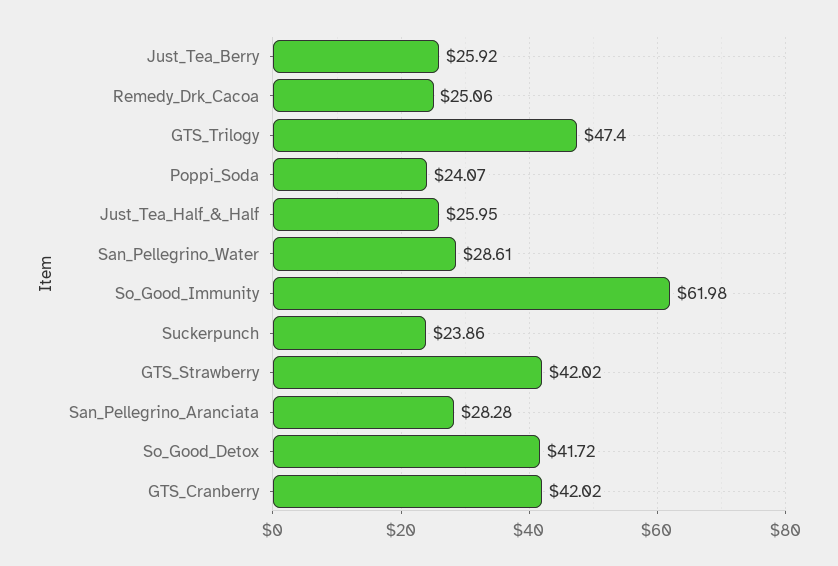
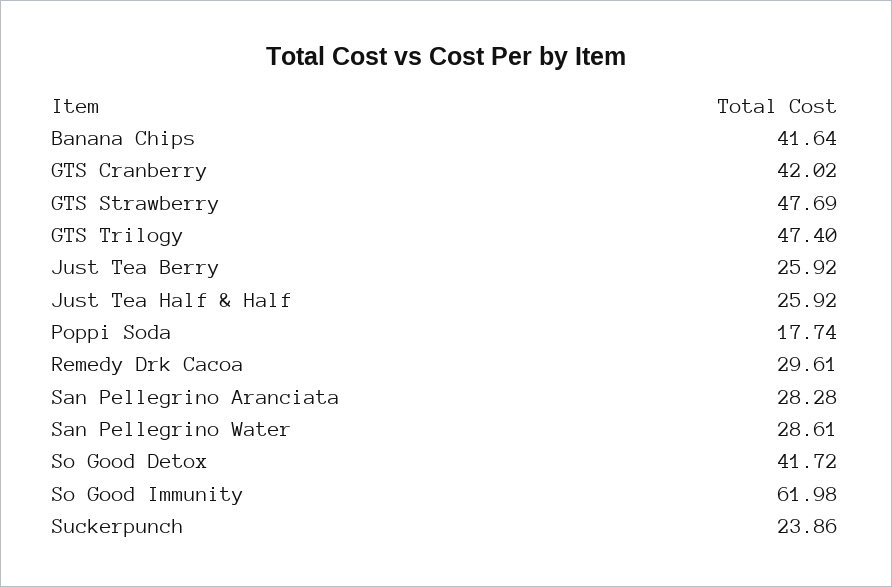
  {
    "Just_Tea_Berry": 25.92,
-   "Remedy_Drk_Cacoa": 25.06,
+   "Remedy_Drk_Cacoa": 29.61,
    "GTS_Trilogy": 47.4,
-   "Poppi_Soda": 24.07,
+   "Poppi_Soda": 17.74,
-   "Just_Tea_Half_&_Half": 25.95,
+   "Just_Tea_Half_&_Half": 25.92,
    "San_Pellegrino_Water": 28.61,
    "So_Good_Immunity": 61.98,
    "Suckerpunch": 23.86,
-   "GTS_Strawberry": 42.02,
+   "GTS_Strawberry": 47.69,
    "San_Pellegrino_Aranciata": 28.28,
    "So_Good_Detox": 41.72,
-   "GTS_Cranberry": 42.02
+   "GTS_Cranberry": 42.02,
+   "Banana Chips": 41.64
  }

